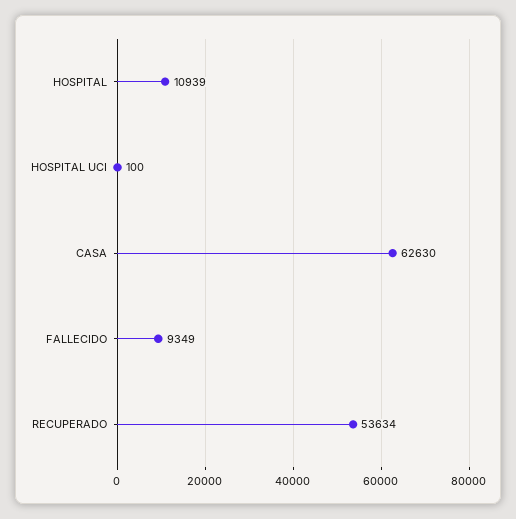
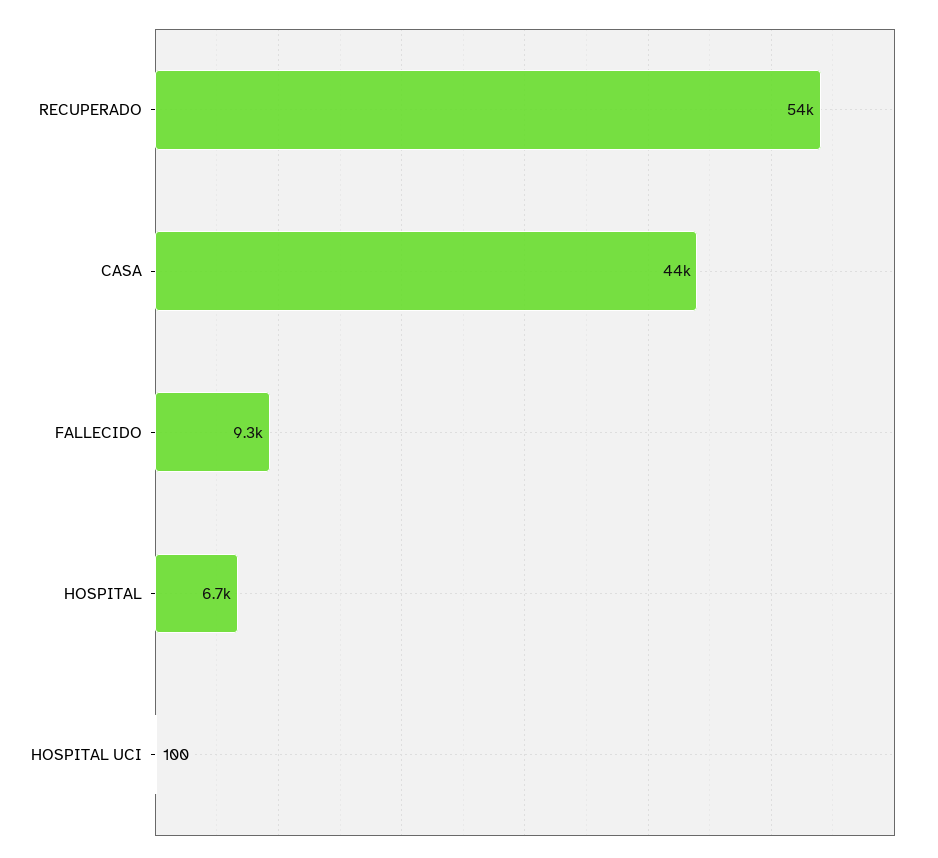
  {
-   "HOSPITAL": 10939,
+   "HOSPITAL": 6700,
    "HOSPITAL UCI": 100,
-   "CASA": 62630,
+   "CASA": 44000,
    "FALLECIDO": 9349,
    "RECUPERADO": 53634
  }

